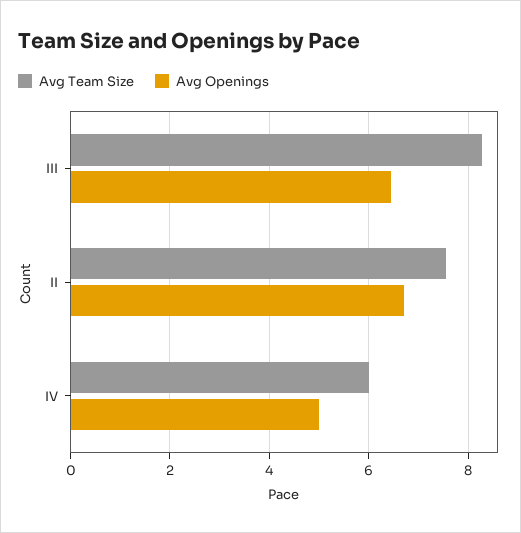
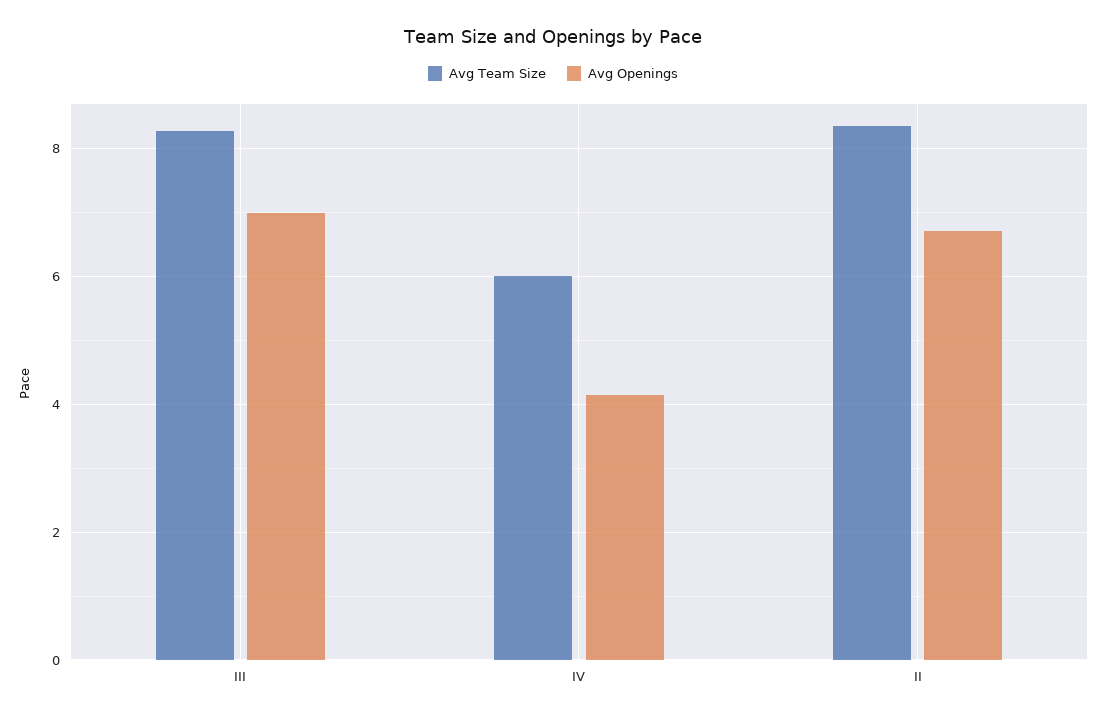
  {
    "Avg Team Size": {
      "III": 8.2,
-     "II": 7.6,
+     "II": 8.4,
      "IV": 6
    },
    "Avg Openings": {
-     "III": 6.4,
+     "III": 7,
      "II": 6.8,
-     "IV": 5
+     "IV": 4.2
    }
  }

